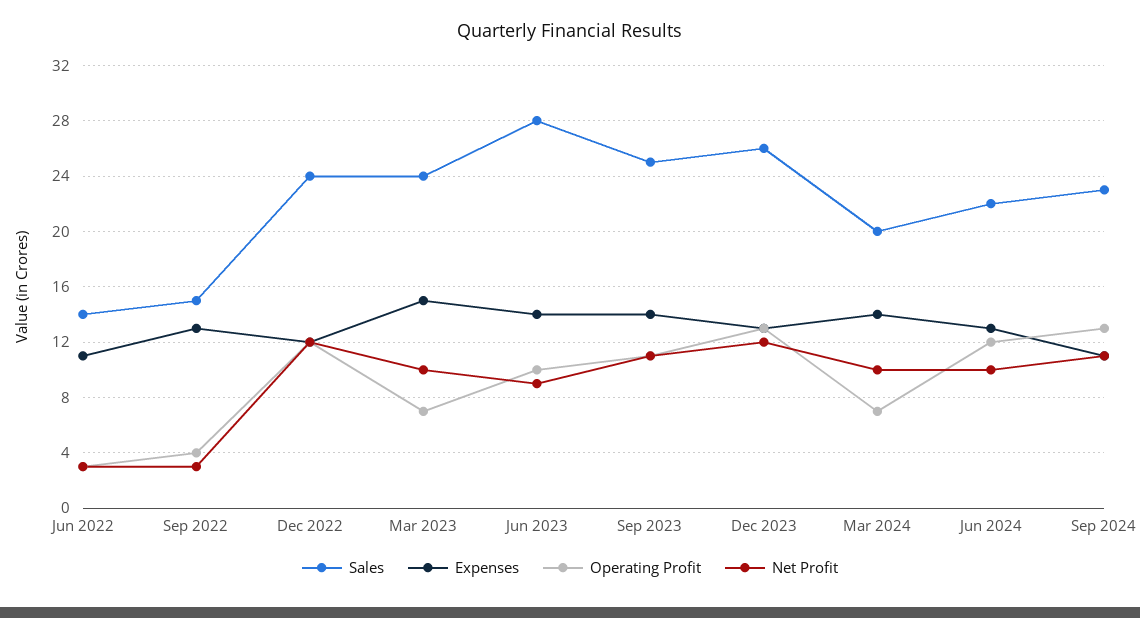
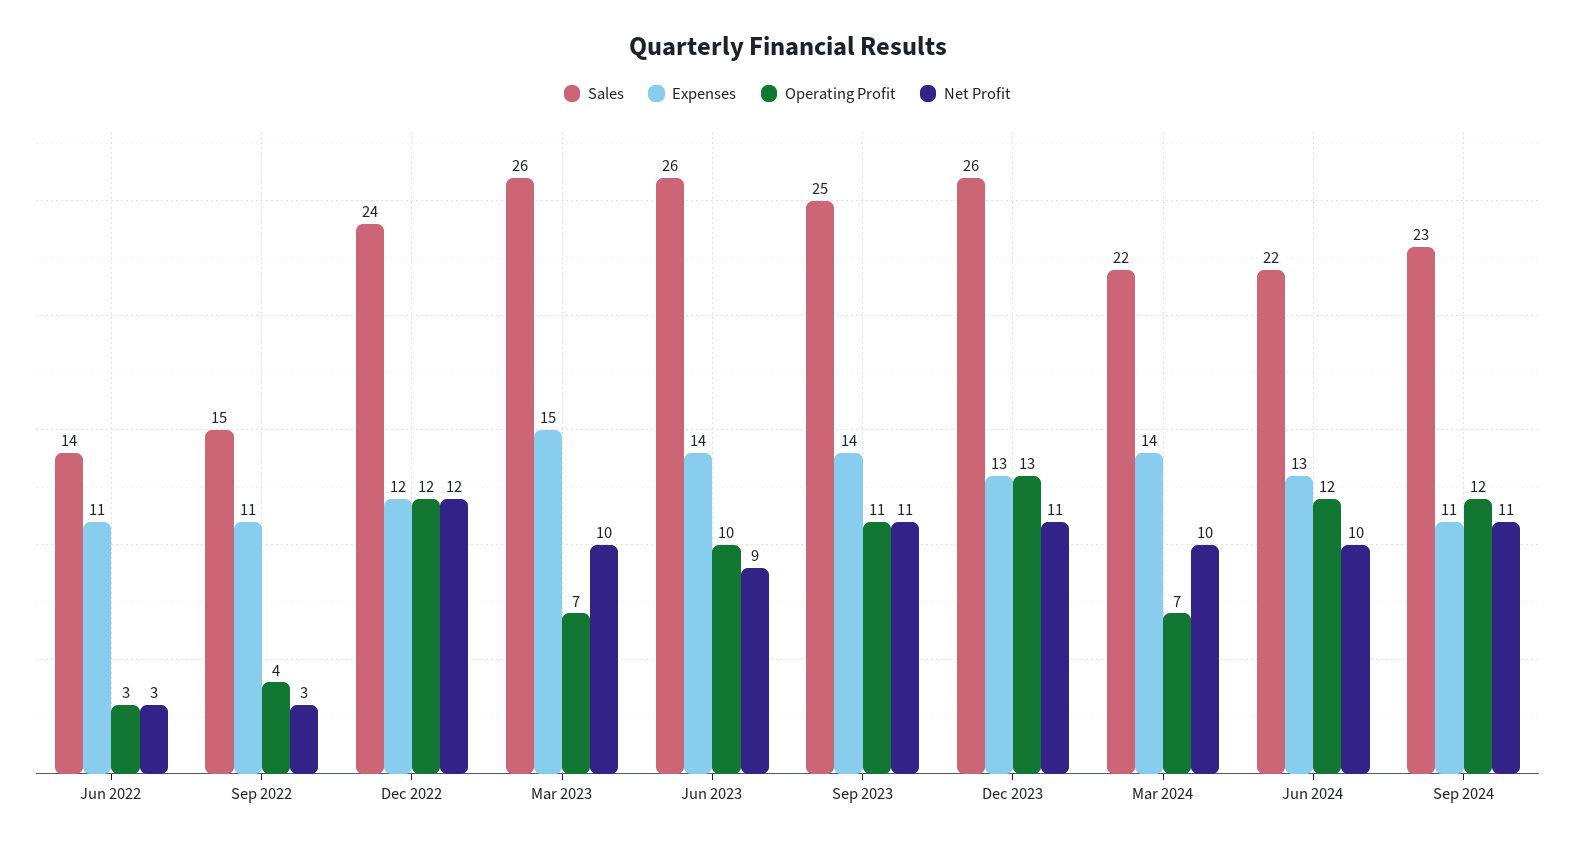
  {
    "Sales": {
      "Jun 2022": 14,
      "Sep 2022": 15,
      "Dec 2022": 24,
-     "Mar 2023": 24,
+     "Mar 2023": 26,
-     "Jun 2023": 28,
+     "Jun 2023": 26,
      "Sep 2023": 25,
      "Dec 2023": 26,
-     "Mar 2024": 20,
+     "Mar 2024": 22,
      "Jun 2024": 22,
      "Sep 2024": 23
    },
    "Expenses": {
      "Jun 2022": 11,
-     "Sep 2022": 13,
+     "Sep 2022": 11,
      "Dec 2022": 12,
      "Mar 2023": 15,
      "Jun 2023": 14,
      "Sep 2023": 14,
      "Dec 2023": 13,
      "Mar 2024": 14,
      "Jun 2024": 13,
      "Sep 2024": 11
    },
    "Operating Profit": {
      "Jun 2022": 3,
      "Sep 2022": 4,
      "Dec 2022": 12,
      "Mar 2023": 7,
      "Jun 2023": 10,
      "Sep 2023": 11,
      "Dec 2023": 13,
      "Mar 2024": 7,
      "Jun 2024": 12,
-     "Sep 2024": 13
+     "Sep 2024": 12
    },
    "Net Profit": {
      "Jun 2022": 3,
      "Sep 2022": 3,
      "Dec 2022": 12,
      "Mar 2023": 10,
      "Jun 2023": 9,
      "Sep 2023": 11,
-     "Dec 2023": 12,
+     "Dec 2023": 11,
      "Mar 2024": 10,
      "Jun 2024": 10,
      "Sep 2024": 11
    }
  }

